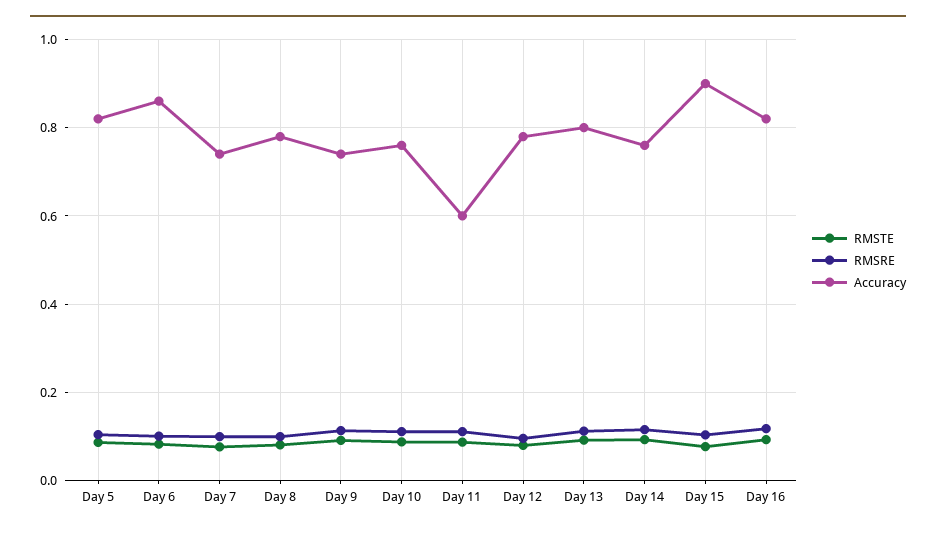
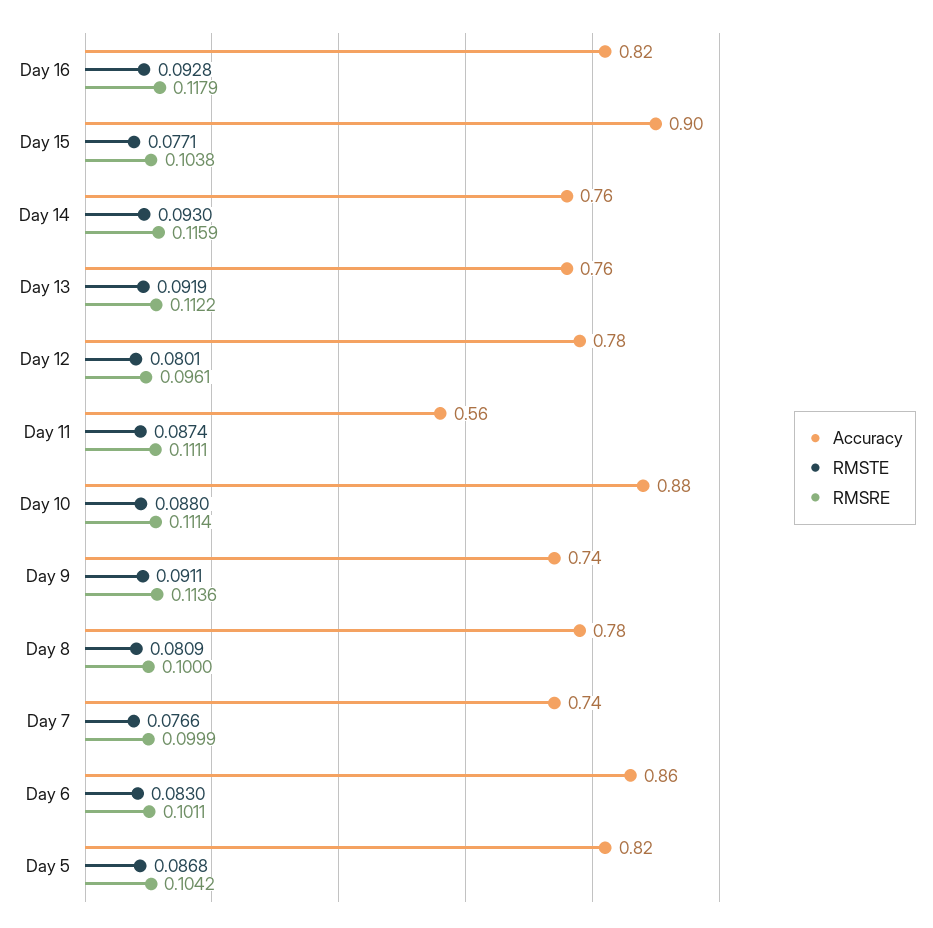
  {
    "RMSTE": {
      "Day 5": 0.0868,
      "Day 6": 0.083,
      "Day 7": 0.0766,
      "Day 8": 0.0809,
      "Day 9": 0.0911,
      "Day 10": 0.088,
      "Day 11": 0.0874,
      "Day 12": 0.0801,
      "Day 13": 0.0919,
      "Day 14": 0.093,
      "Day 15": 0.0771,
      "Day 16": 0.0928
    },
    "RMSRE": {
      "Day 5": 0.1042,
      "Day 6": 0.1011,
      "Day 7": 0.0999,
      "Day 8": 0.1,
      "Day 9": 0.1136,
      "Day 10": 0.1114,
      "Day 11": 0.1111,
      "Day 12": 0.0961,
      "Day 13": 0.1122,
      "Day 14": 0.1159,
      "Day 15": 0.1038,
      "Day 16": 0.1179
    },
    "Accuracy": {
      "Day 5": 0.82,
      "Day 6": 0.86,
      "Day 7": 0.74,
      "Day 8": 0.78,
      "Day 9": 0.74,
-     "Day 10": 0.76,
+     "Day 10": 0.88,
-     "Day 11": 0.6,
+     "Day 11": 0.56,
      "Day 12": 0.78,
-     "Day 13": 0.8,
+     "Day 13": 0.76,
      "Day 14": 0.76,
      "Day 15": 0.9,
      "Day 16": 0.82
    }
  }

